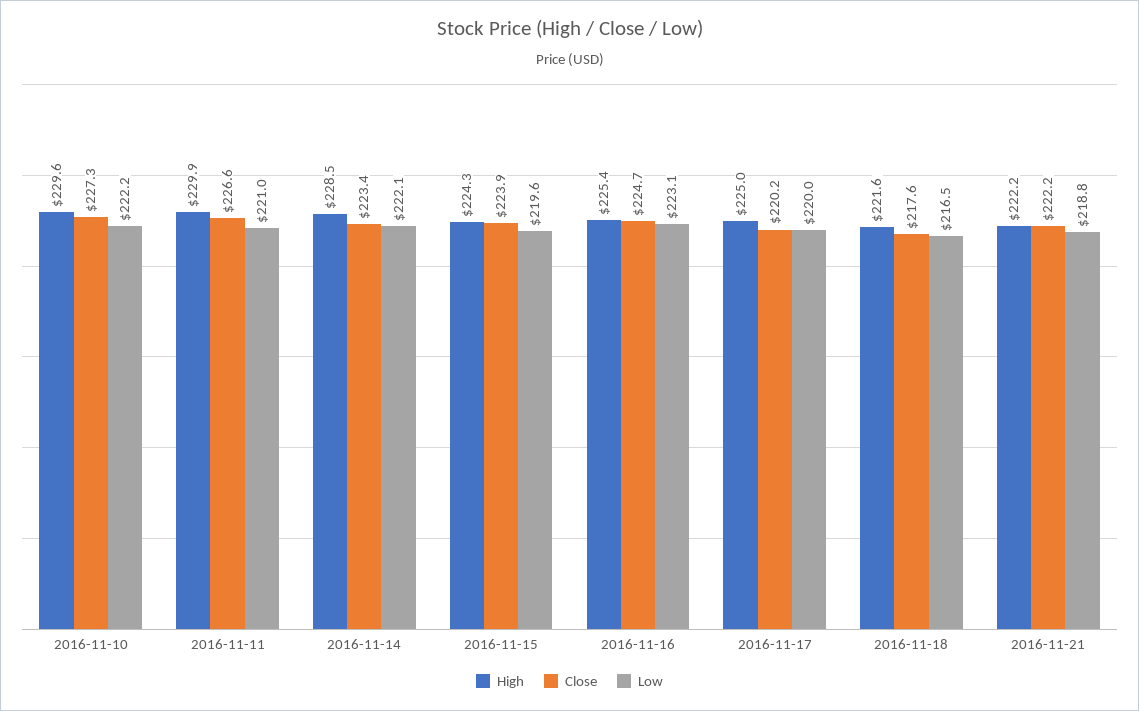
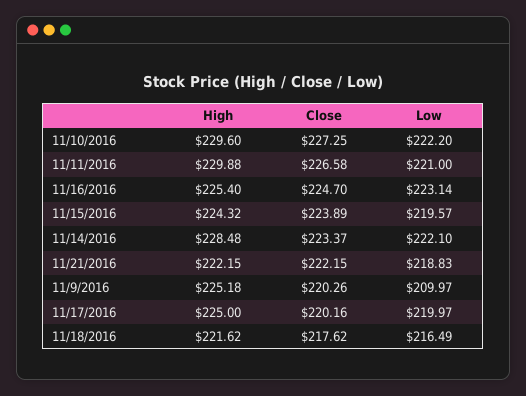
  {
    "High": {
      "2016-11-10": 229.6,
      "2016-11-11": 229.88,
      "2016-11-14": 228.48,
      "2016-11-15": 224.32,
      "2016-11-16": 225.4,
      "2016-11-17": 225,
      "2016-11-18": 221.62,
-     "2016-11-21": 222.15
+     "2016-11-21": 222.15,
+     "11/9/2016": 225.18
    },
    "Close": {
      "2016-11-10": 227.25,
      "2016-11-11": 226.58,
      "2016-11-14": 223.37,
      "2016-11-15": 223.89,
      "2016-11-16": 224.7,
      "2016-11-17": 220.16,
      "2016-11-18": 217.62,
-     "2016-11-21": 222.15
+     "2016-11-21": 222.15,
+     "11/9/2016": 220.26
    },
    "Low": {
      "2016-11-10": 222.2,
      "2016-11-11": 221,
      "2016-11-14": 222.1,
      "2016-11-15": 219.57,
      "2016-11-16": 223.14,
      "2016-11-17": 219.97,
      "2016-11-18": 216.49,
-     "2016-11-21": 218.83
+     "2016-11-21": 218.83,
+     "11/9/2016": 209.97
    }
  }

